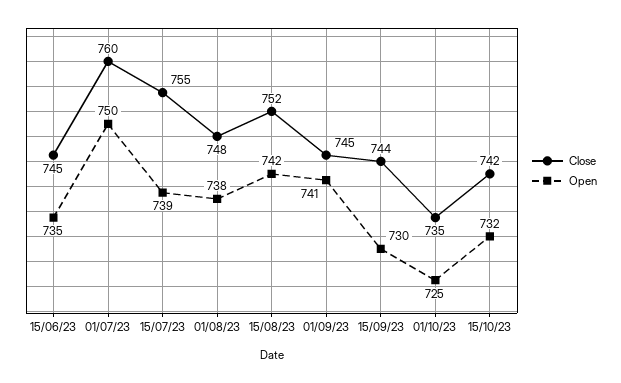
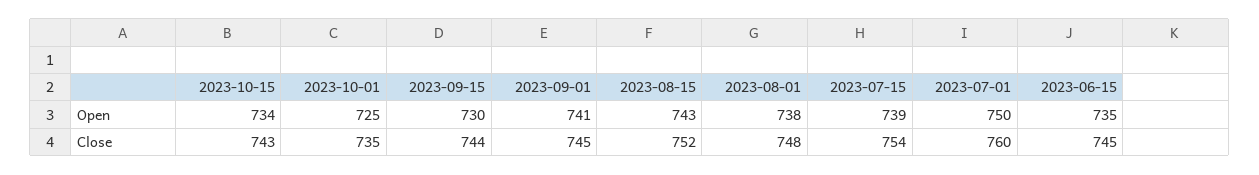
  {
    "Close": {
      "15/06/23": 745,
      "01/07/23": 760,
-     "15/07/23": 755,
+     "15/07/23": 754,
      "01/08/23": 748,
      "15/08/23": 752,
      "01/09/23": 745,
      "15/09/23": 744,
      "01/10/23": 735,
-     "15/10/23": 742
+     "15/10/23": 743
    },
    "Open": {
      "15/06/23": 735,
      "01/07/23": 750,
      "15/07/23": 739,
      "01/08/23": 738,
-     "15/08/23": 742,
+     "15/08/23": 743,
      "01/09/23": 741,
      "15/09/23": 730,
      "01/10/23": 725,
-     "15/10/23": 732
+     "15/10/23": 734
    }
  }

